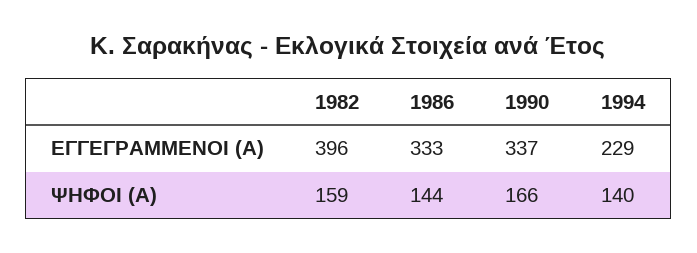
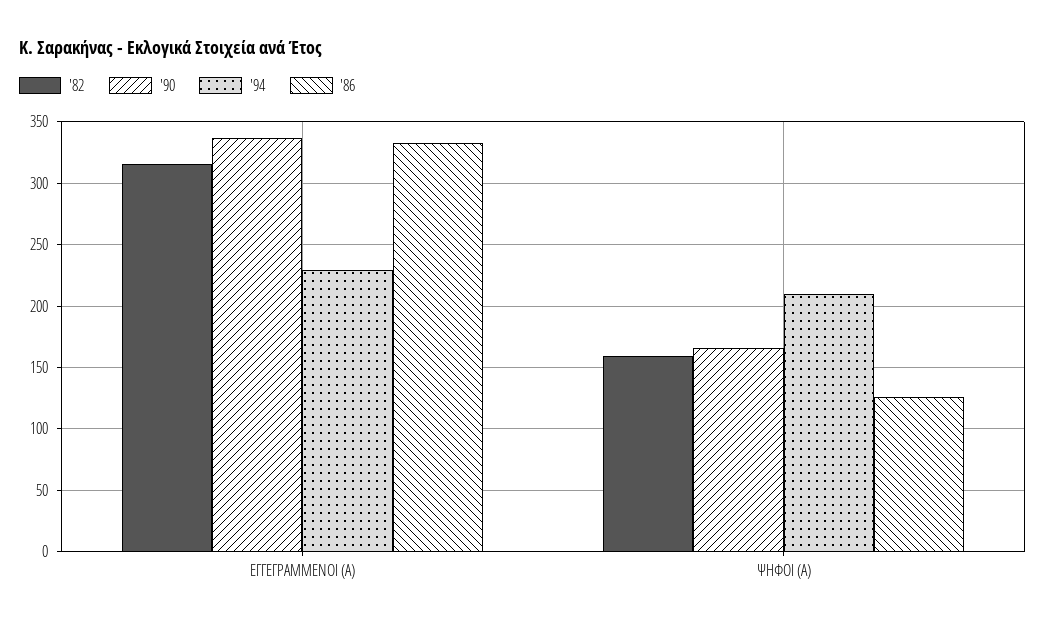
  {
    "1982": {
-     "ΕΓΓΕΓΡΑΜΜΕΝΟΙ (Α)": 396,
+     "ΕΓΓΕΓΡΑΜΜΕΝΟΙ (Α)": 315,
      "ΨΗΦΟΙ (Α)": 159
    },
    "1986": {
      "ΕΓΓΕΓΡΑΜΜΕΝΟΙ (Α)": 333,
-     "ΨΗΦΟΙ (Α)": 144
+     "ΨΗΦΟΙ (Α)": 125
    },
    "1990": {
      "ΕΓΓΕΓΡΑΜΜΕΝΟΙ (Α)": 337,
      "ΨΗΦΟΙ (Α)": 166
    },
    "1994": {
      "ΕΓΓΕΓΡΑΜΜΕΝΟΙ (Α)": 229,
-     "ΨΗΦΟΙ (Α)": 140
+     "ΨΗΦΟΙ (Α)": 210
    }
  }

